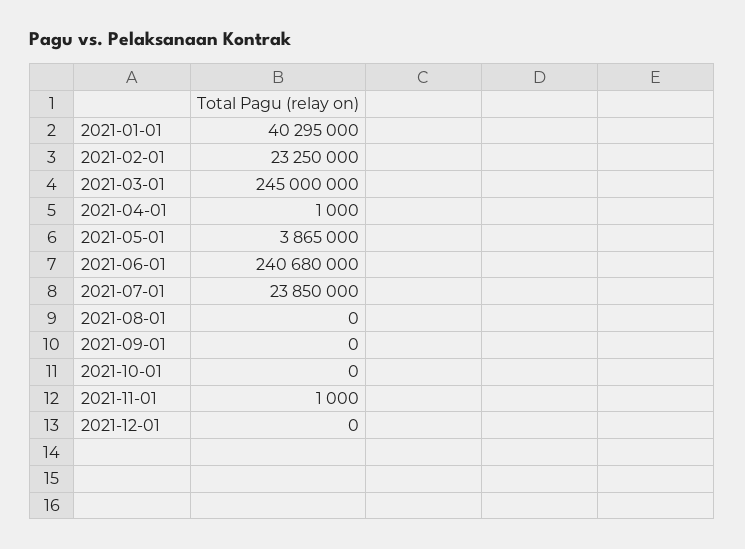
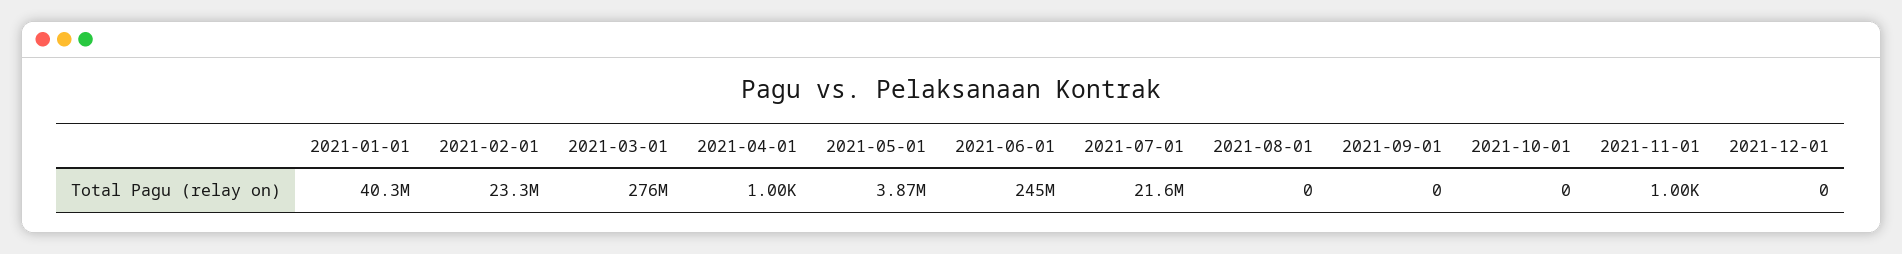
  {
    "2021-01-01": 40295000,
    "2021-02-01": 23250000,
-   "2021-03-01": 245000000,
+   "2021-03-01": 276000000,
    "2021-04-01": 1000,
    "2021-05-01": 3865000,
-   "2021-06-01": 240680000,
+   "2021-06-01": 245000000,
-   "2021-07-01": 23850000,
+   "2021-07-01": 21600000,
    "2021-08-01": 0,
    "2021-09-01": 0,
    "2021-10-01": 0,
    "2021-11-01": 1000,
    "2021-12-01": 0
  }

